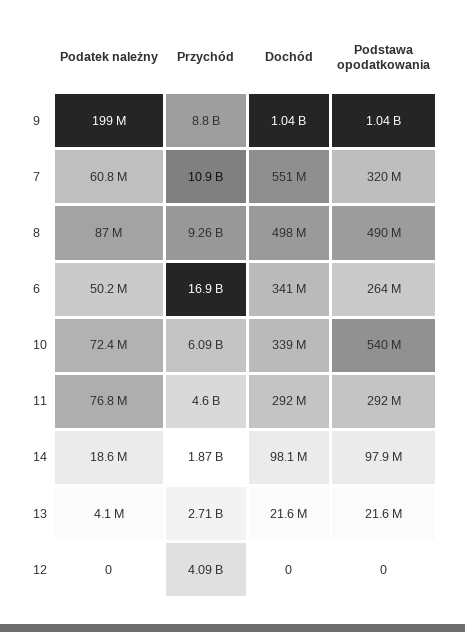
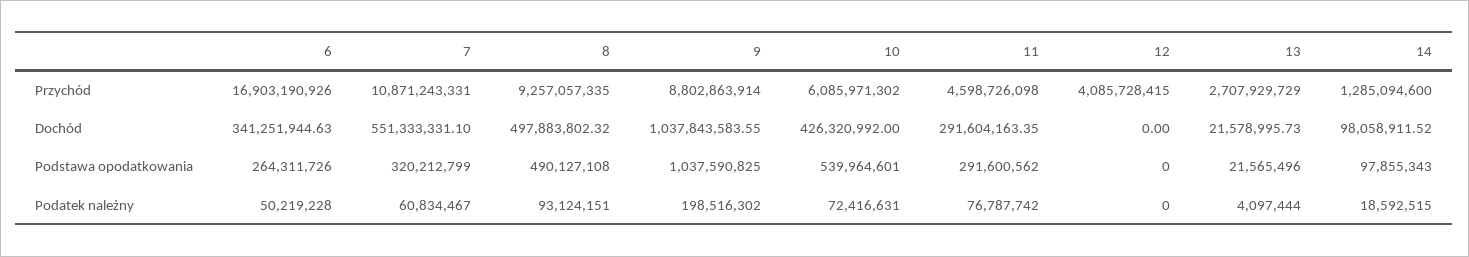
  {
    "Podatek należny": {
      "9": 198516302,
      "7": 60834467,
-     "8": 87000000,
+     "8": 93124151,
      "6": 50219228,
      "10": 72416631,
      "11": 76787742,
      "14": 18592515,
      "13": 4097444,
      "12": 0
    },
    "Przychód": {
      "9": 8802863914,
      "7": 10871243331,
      "8": 9257057335,
      "6": 16903190926,
      "10": 6085971302,
      "11": 4598726098,
-     "14": 1870000000,
+     "14": 1285094600,
      "13": 2707929729,
      "12": 4085728415
    },
    "Dochód": {
      "9": 1037843583.55,
      "7": 551333331.1,
      "8": 497883802.32,
      "6": 341251944.63,
-     "10": 339000000,
+     "10": 426320992,
      "11": 291604163.35,
      "14": 98058911.52,
      "13": 21578995.73,
      "12": 0
    },
    "Podstawa opodatkowania": {
      "9": 1037590825,
      "7": 320212799,
      "8": 490127108,
      "6": 264311726,
      "10": 539964601,
      "11": 291600562,
      "14": 97855343,
      "13": 21565496,
      "12": 0
    }
  }

